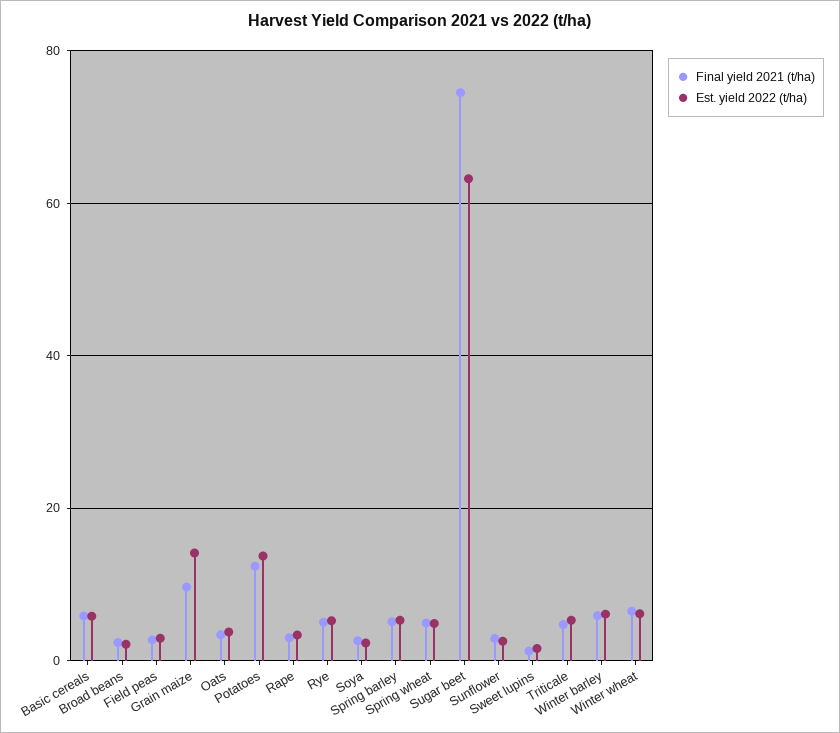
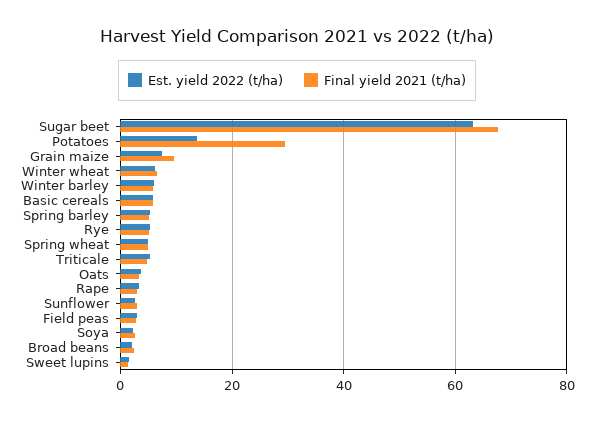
  {
    "Final yield 2021 (t/ha)": {
      "Basic cereals": 6,
      "Broad beans": 2,
      "Field peas": 2,
      "Grain maize": 10,
      "Oats": 4,
-     "Potatoes": 12,
+     "Potatoes": 30,
      "Rape": 2,
      "Rye": 6,
      "Soya": 2,
      "Spring barley": 6,
      "Spring wheat": 4,
-     "Sugar beet": 74,
+     "Sugar beet": 68,
      "Sunflower": 2,
      "Sweet lupins": 2,
      "Triticale": 4,
      "Winter barley": 6,
      "Winter wheat": 6
    },
    "Est. yield 2022 (t/ha)": {
      "Basic cereals": 6,
      "Broad beans": 2,
      "Field peas": 2,
-     "Grain maize": 14,
+     "Grain maize": 8,
      "Oats": 4,
      "Potatoes": 14,
      "Rape": 4,
      "Rye": 6,
      "Soya": 2,
      "Spring barley": 6,
      "Spring wheat": 4,
      "Sugar beet": 64,
      "Sunflower": 2,
      "Sweet lupins": 2,
      "Triticale": 6,
      "Winter barley": 6,
      "Winter wheat": 6
    }
  }

